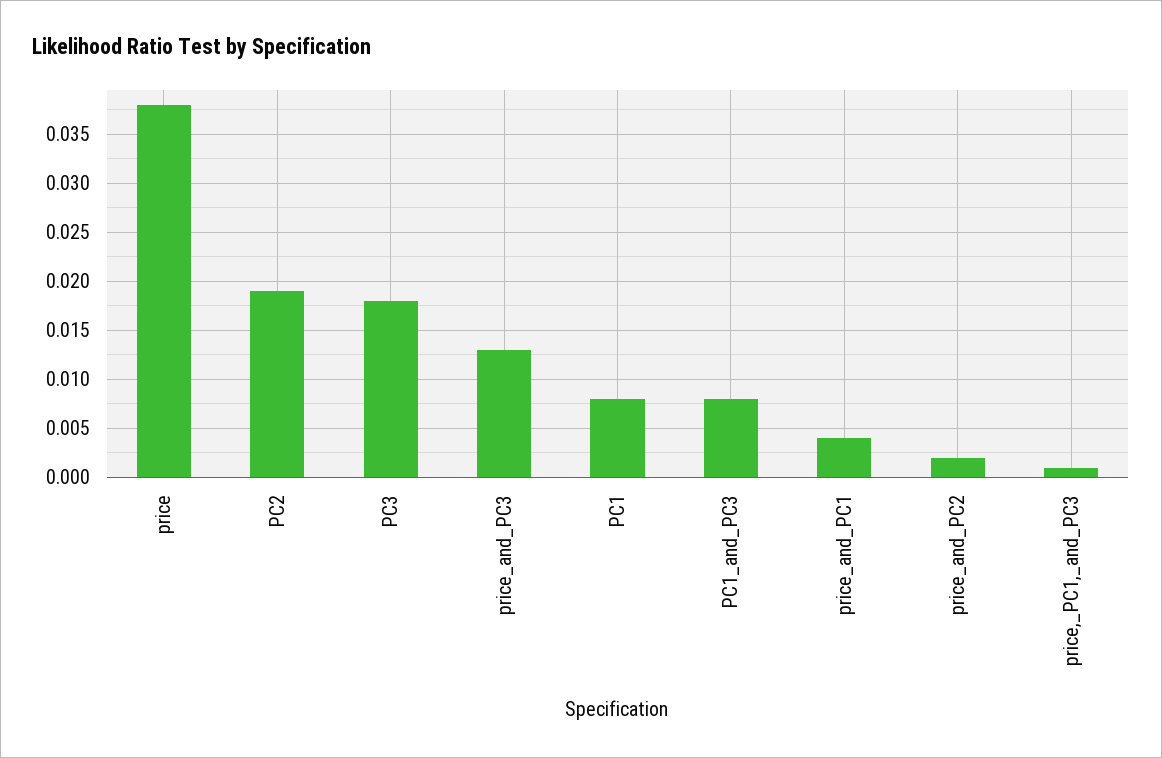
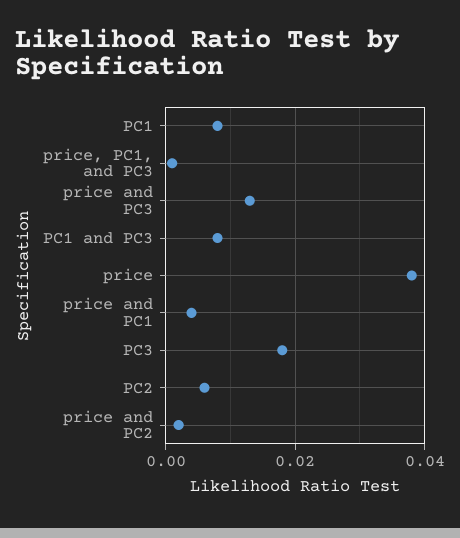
  {
    "price": 0.038,
-   "PC2": 0.019,
+   "PC2": 0.005,
    "PC3": 0.018,
    "price_and_PC3": 0.013,
    "PC1": 0.008,
    "PC1_and_PC3": 0.008,
    "price_and_PC1": 0.004,
    "price_and_PC2": 0.002,
    "price,_PC1,_and_PC3": 0.001
  }

